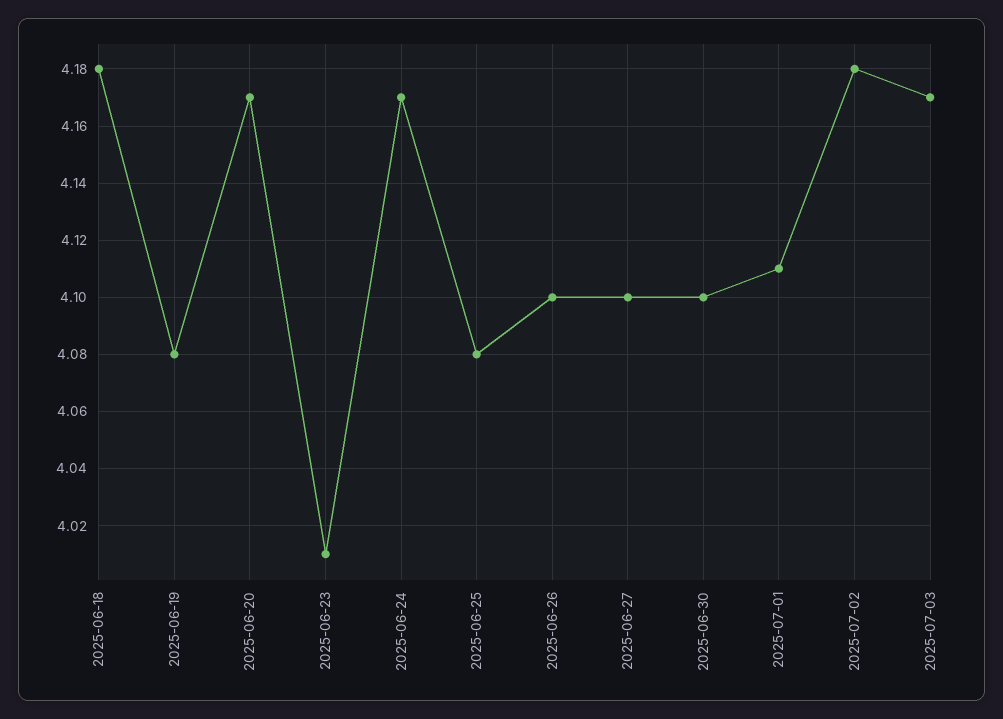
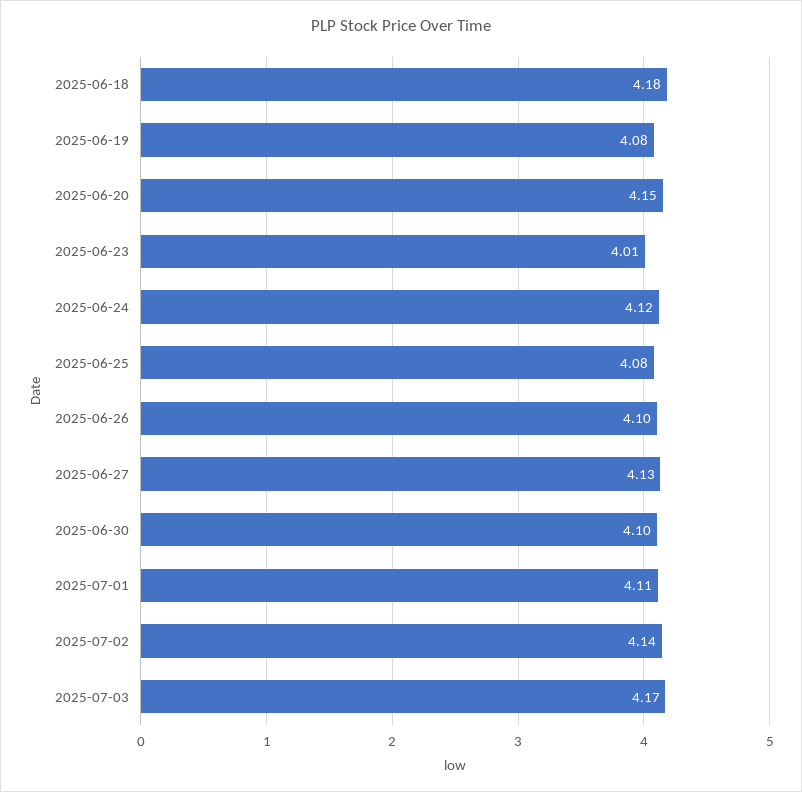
  {
    "2025-06-18": 4.18,
    "2025-06-19": 4.08,
-   "2025-06-20": 4.17,
+   "2025-06-20": 4.15,
    "2025-06-23": 4.01,
-   "2025-06-24": 4.17,
+   "2025-06-24": 4.12,
    "2025-06-25": 4.08,
    "2025-06-26": 4.1,
-   "2025-06-27": 4.1,
+   "2025-06-27": 4.13,
    "2025-06-30": 4.1,
    "2025-07-01": 4.11,
-   "2025-07-02": 4.18,
+   "2025-07-02": 4.14,
    "2025-07-03": 4.17
  }

